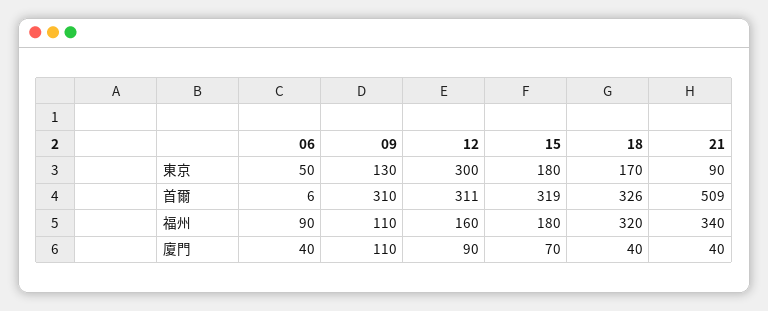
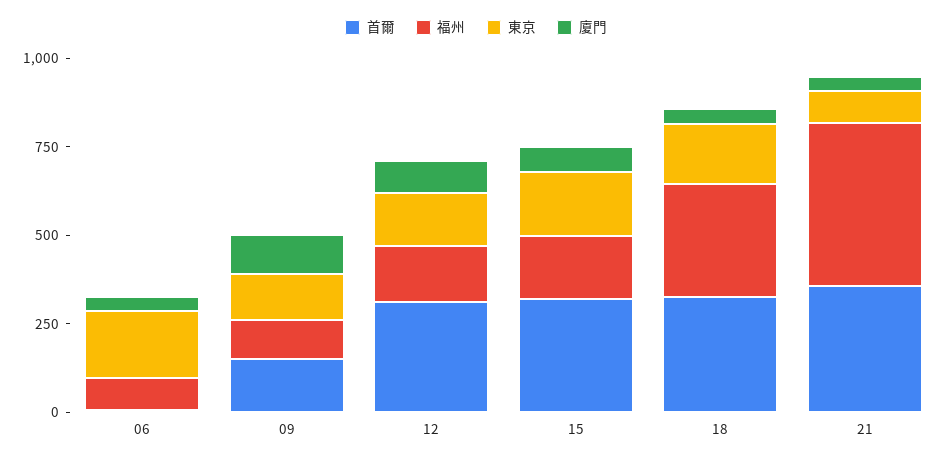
  {
    "東京": {
-     "06": 50,
+     "06": 200,
      "09": 130,
-     "12": 300,
+     "12": 150,
      "15": 180,
      "18": 170,
      "21": 90
    },
    "首爾": {
      "06": 6,
-     "09": 310,
+     "09": 150,
      "12": 311,
      "15": 319,
      "18": 326,
-     "21": 509
+     "21": 350
    },
    "福州": {
      "06": 90,
      "09": 110,
      "12": 160,
      "15": 180,
      "18": 320,
-     "21": 340
+     "21": 450
    },
    "廈門": {
      "06": 40,
      "09": 110,
      "12": 90,
      "15": 70,
      "18": 40,
      "21": 40
    }
  }

